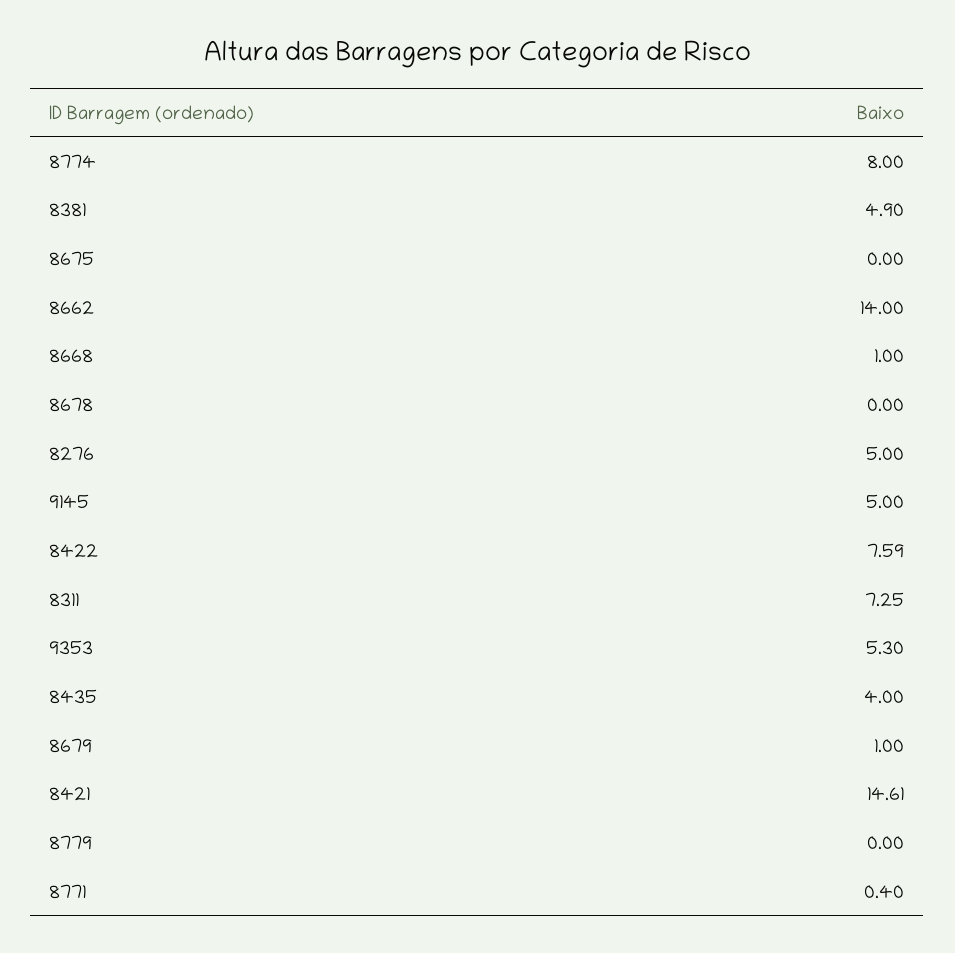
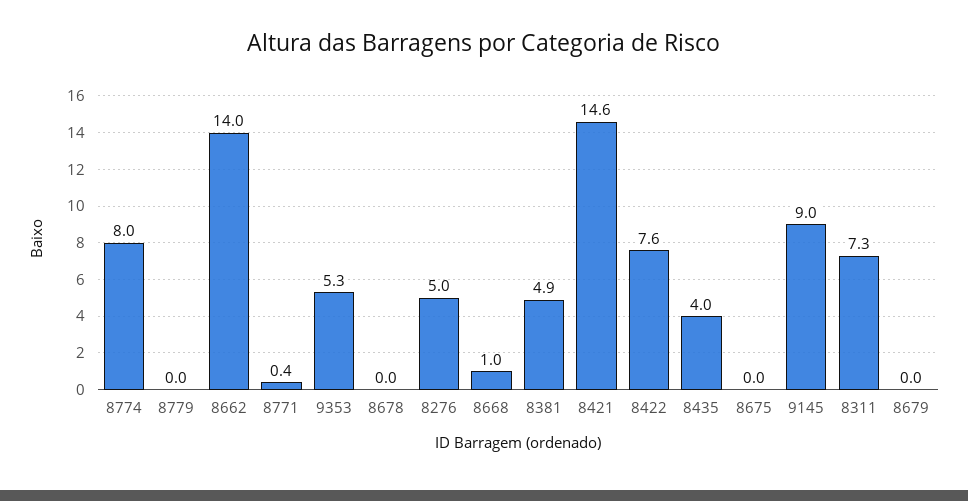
  {
    "8774": 8,
    "8381": 4.9,
    "8675": 0,
    "8662": 14,
    "8668": 1,
    "8678": 0,
    "8276": 5,
-   "9145": 5,
+   "9145": 9,
    "8422": 7.59,
    "8311": 7.25,
    "9353": 5.3,
    "8435": 4,
-   "8679": 1,
+   "8679": 0,
    "8421": 14.61,
    "8779": 0,
    "8771": 0.4
  }

